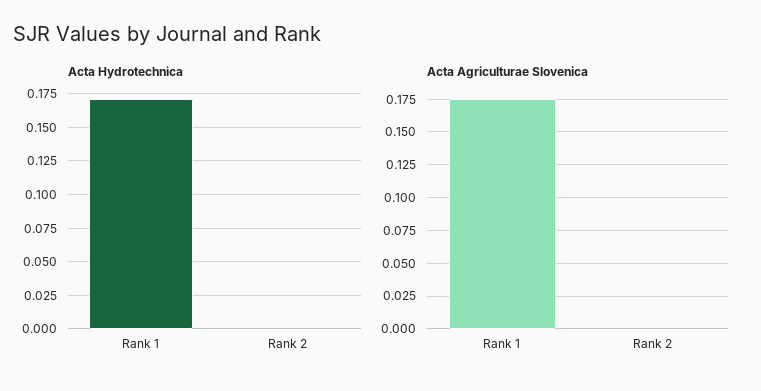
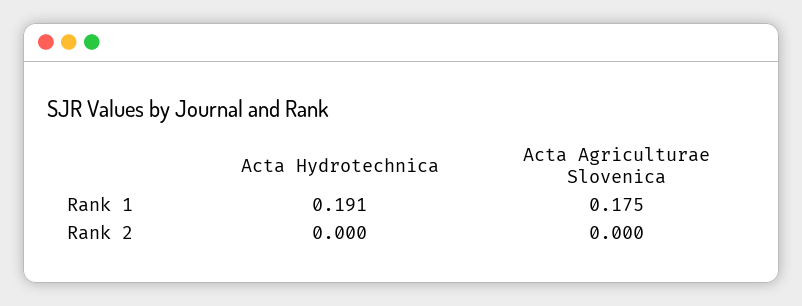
  {
    "Acta Hydrotechnica": {
-     "Rank 1": 0.17,
+     "Rank 1": 0.191,
      "Rank 2": 0
    },
    "Acta Agriculturae Slovenica": {
      "Rank 1": 0.175,
      "Rank 2": 0
    }
  }

